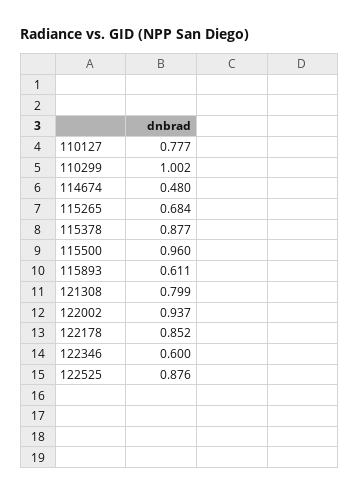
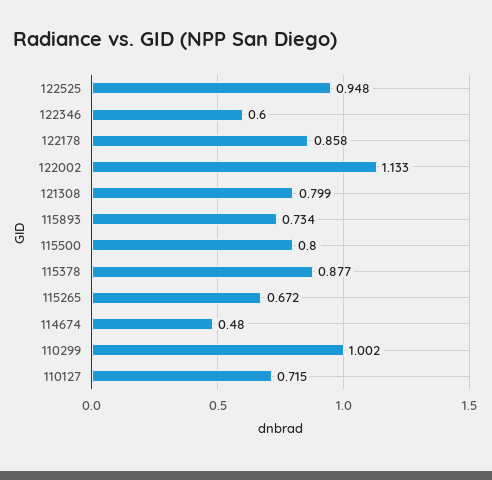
  {
-   "110127": 0.777,
+   "110127": 0.715,
    "110299": 1.002,
    "114674": 0.48,
-   "115265": 0.684,
+   "115265": 0.672,
    "115378": 0.877,
-   "115500": 0.96,
+   "115500": 0.8,
-   "115893": 0.611,
+   "115893": 0.734,
    "121308": 0.799,
-   "122002": 0.937,
+   "122002": 1.133,
-   "122178": 0.852,
+   "122178": 0.858,
    "122346": 0.6,
-   "122525": 0.876
+   "122525": 0.948
  }

